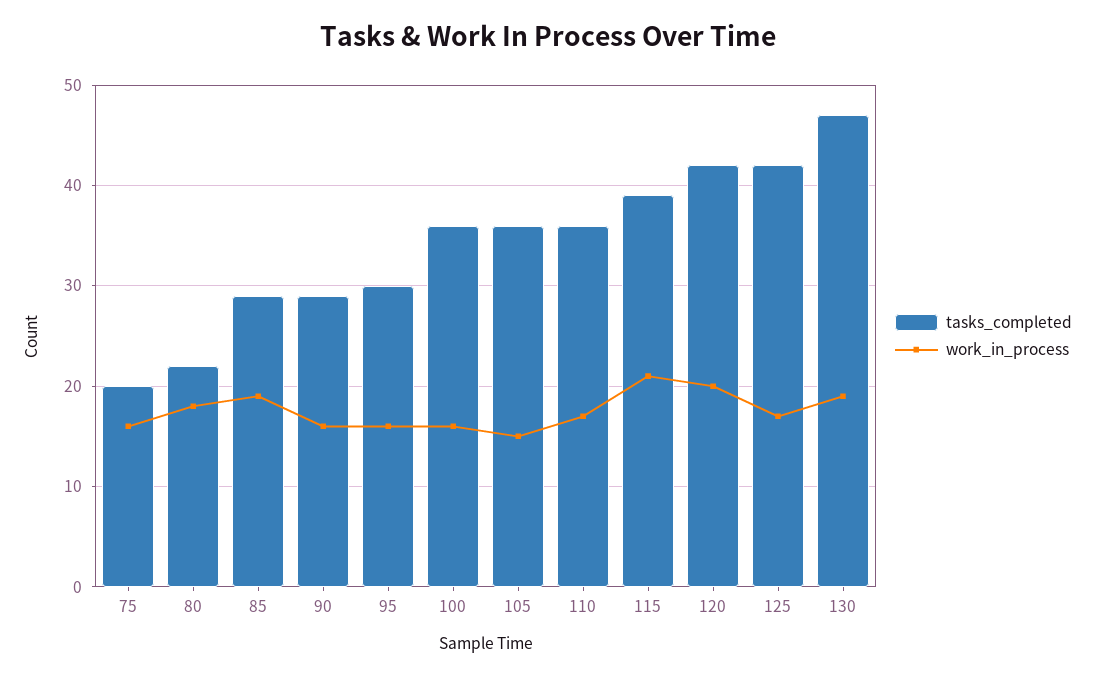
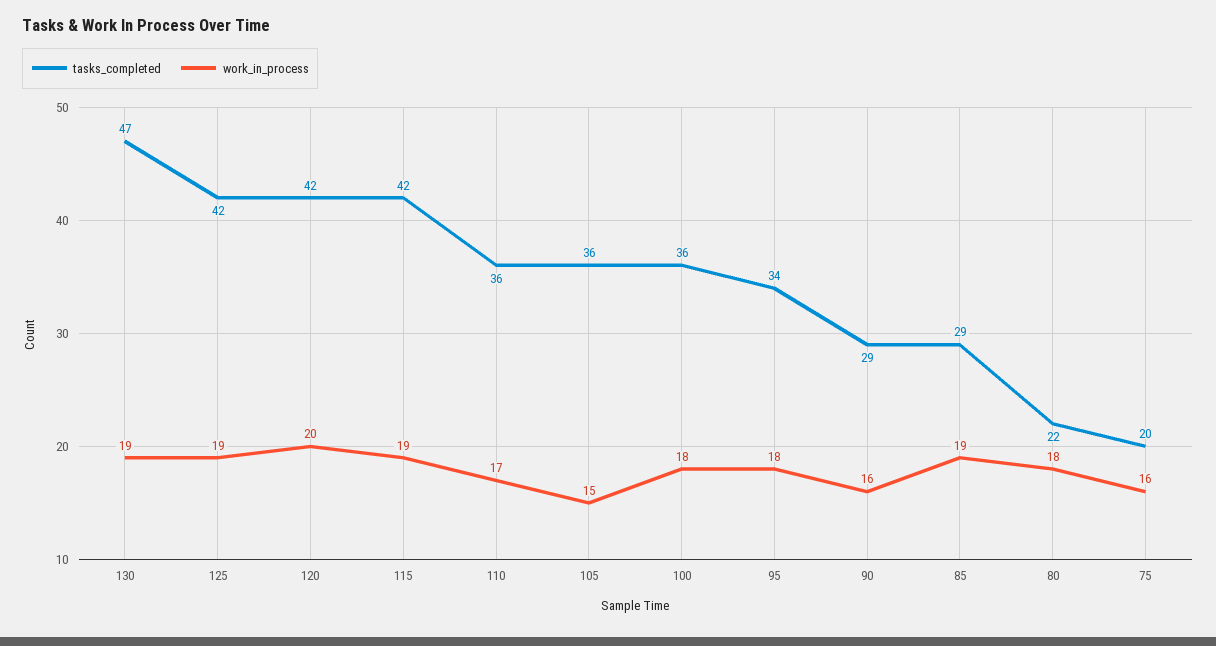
  {
    "tasks_completed": {
      "75": 20,
      "80": 22,
      "85": 29,
      "90": 29,
-     "95": 30,
+     "95": 34,
      "100": 36,
      "105": 36,
      "110": 36,
-     "115": 39,
+     "115": 42,
      "120": 42,
      "125": 42,
      "130": 47
    },
    "work_in_process": {
      "75": 16,
      "80": 18,
      "85": 19,
      "90": 16,
-     "95": 16,
+     "95": 18,
-     "100": 16,
+     "100": 18,
      "105": 15,
      "110": 17,
-     "115": 21,
+     "115": 19,
      "120": 20,
-     "125": 17,
+     "125": 19,
      "130": 19
    }
  }

